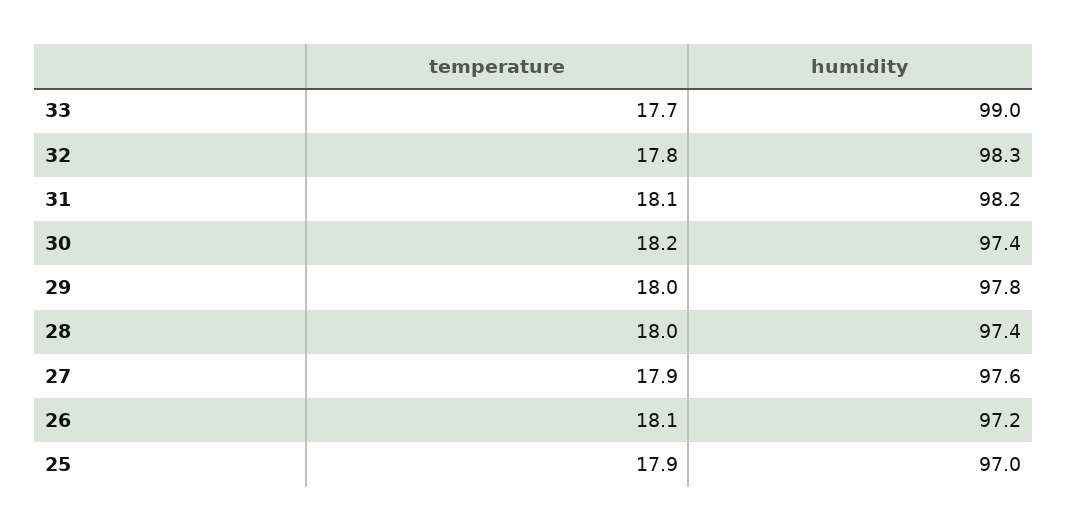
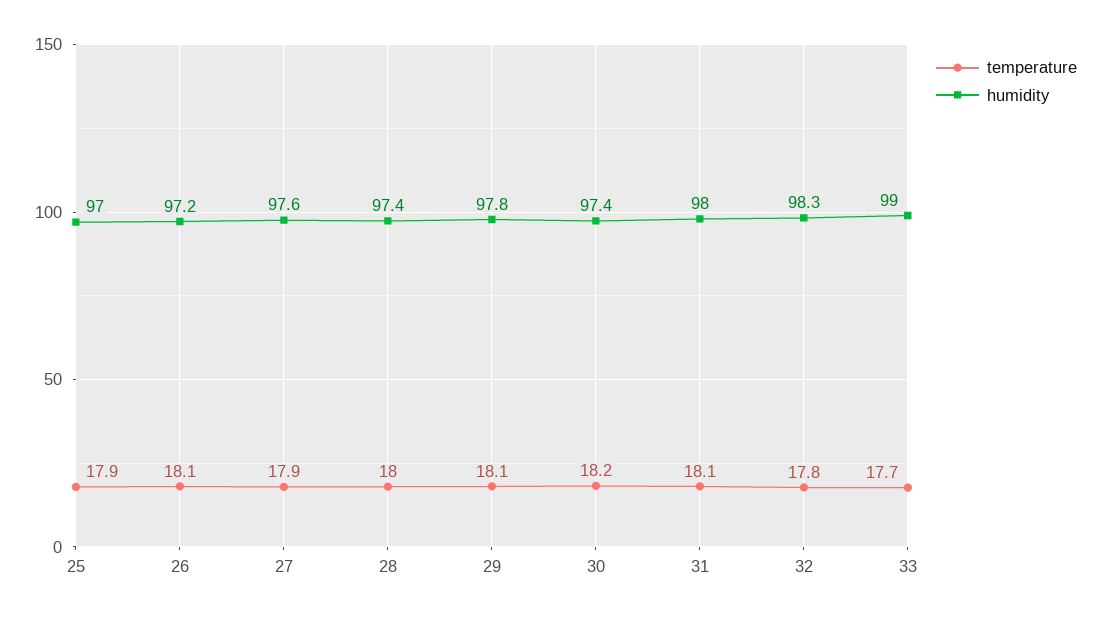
  {
    "temperature": {
      "33": 17.7,
      "32": 17.8,
      "31": 18.1,
      "30": 18.2,
-     "29": 18,
+     "29": 18.1,
      "28": 18,
      "27": 17.9,
      "26": 18.1,
      "25": 17.9
    },
    "humidity": {
      "33": 99,
      "32": 98.3,
-     "31": 98.2,
+     "31": 98,
      "30": 97.4,
      "29": 97.8,
      "28": 97.4,
      "27": 97.6,
      "26": 97.2,
      "25": 97
    }
  }

